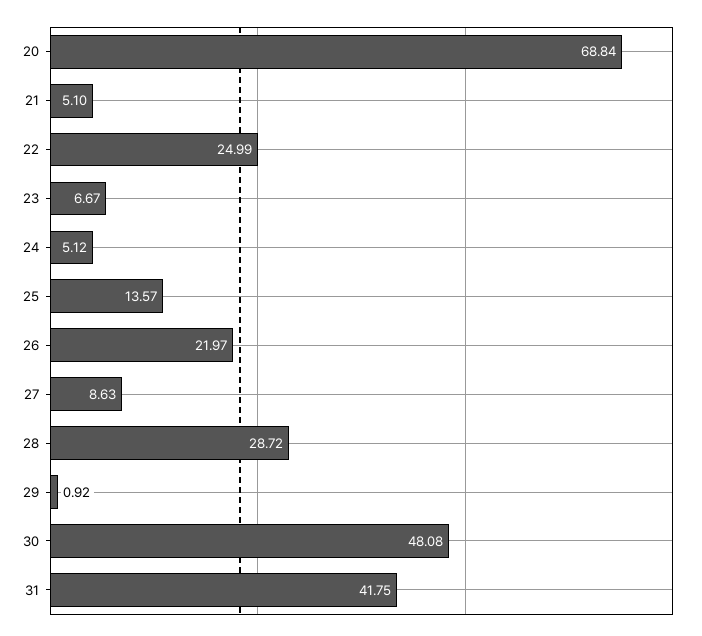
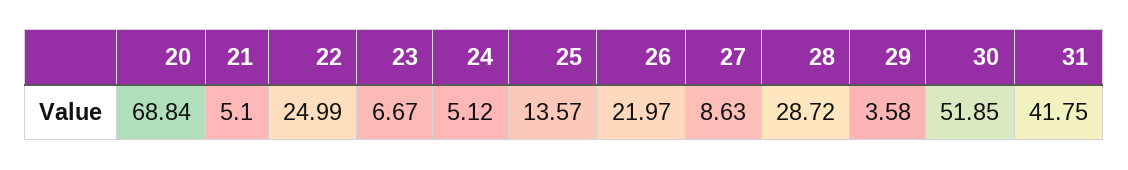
  {
    "20": 68.84,
    "21": 5.1,
    "22": 24.99,
    "23": 6.67,
    "24": 5.12,
    "25": 13.57,
    "26": 21.97,
    "27": 8.63,
    "28": 28.72,
-   "29": 0.92,
+   "29": 3.58,
-   "30": 48.08,
+   "30": 51.85,
    "31": 41.75
  }

